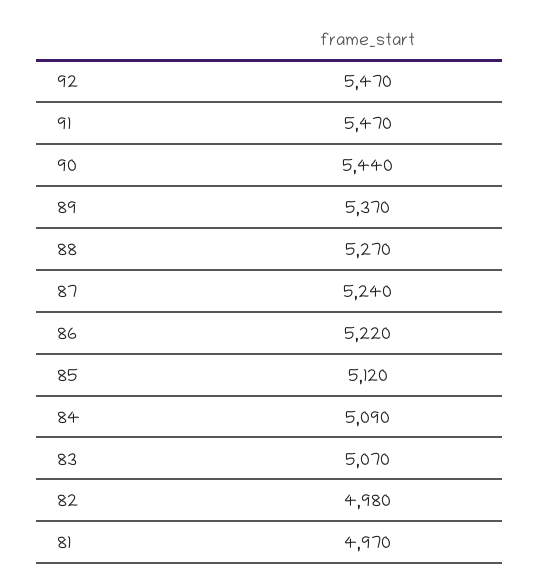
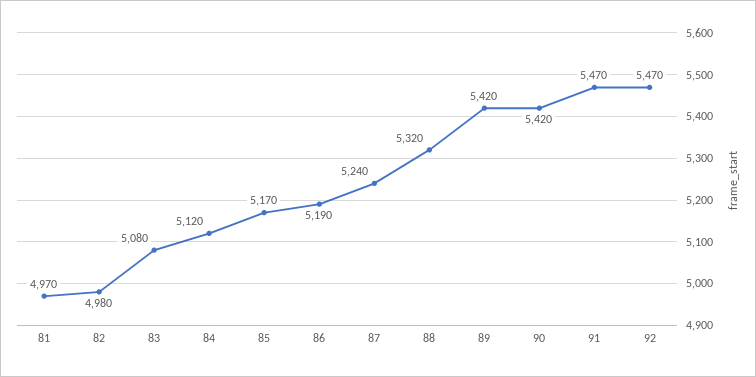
  {
    "92": 5470,
    "91": 5470,
-   "90": 5440,
+   "90": 5420,
-   "89": 5370,
+   "89": 5420,
-   "88": 5270,
+   "88": 5320,
    "87": 5240,
-   "86": 5220,
+   "86": 5190,
-   "85": 5120,
+   "85": 5170,
-   "84": 5090,
+   "84": 5120,
-   "83": 5070,
+   "83": 5080,
    "82": 4980,
    "81": 4970
  }

